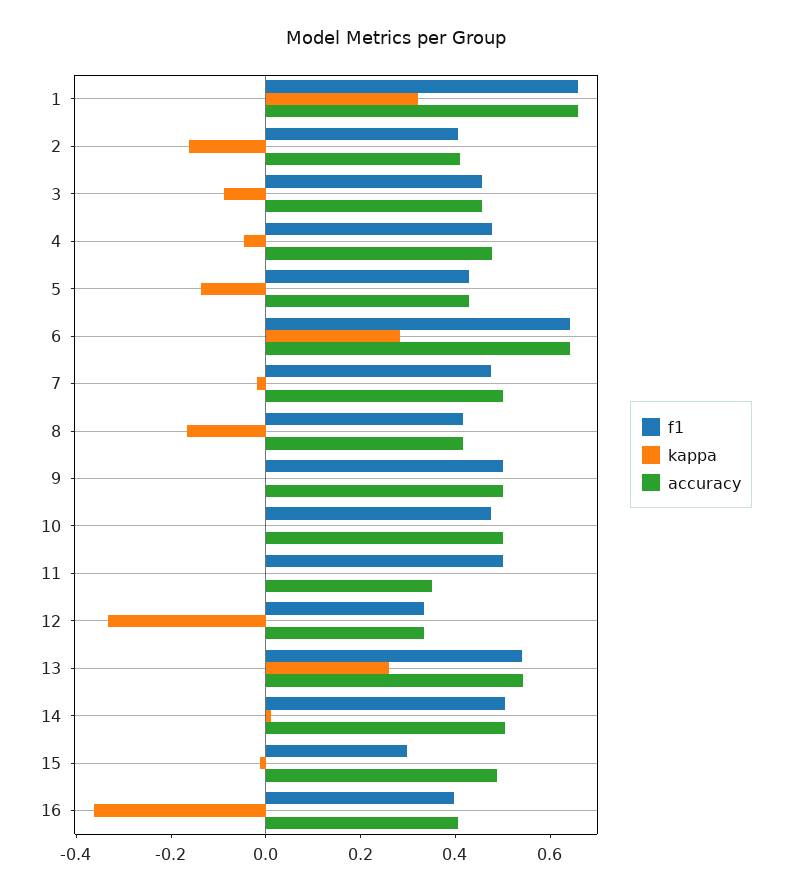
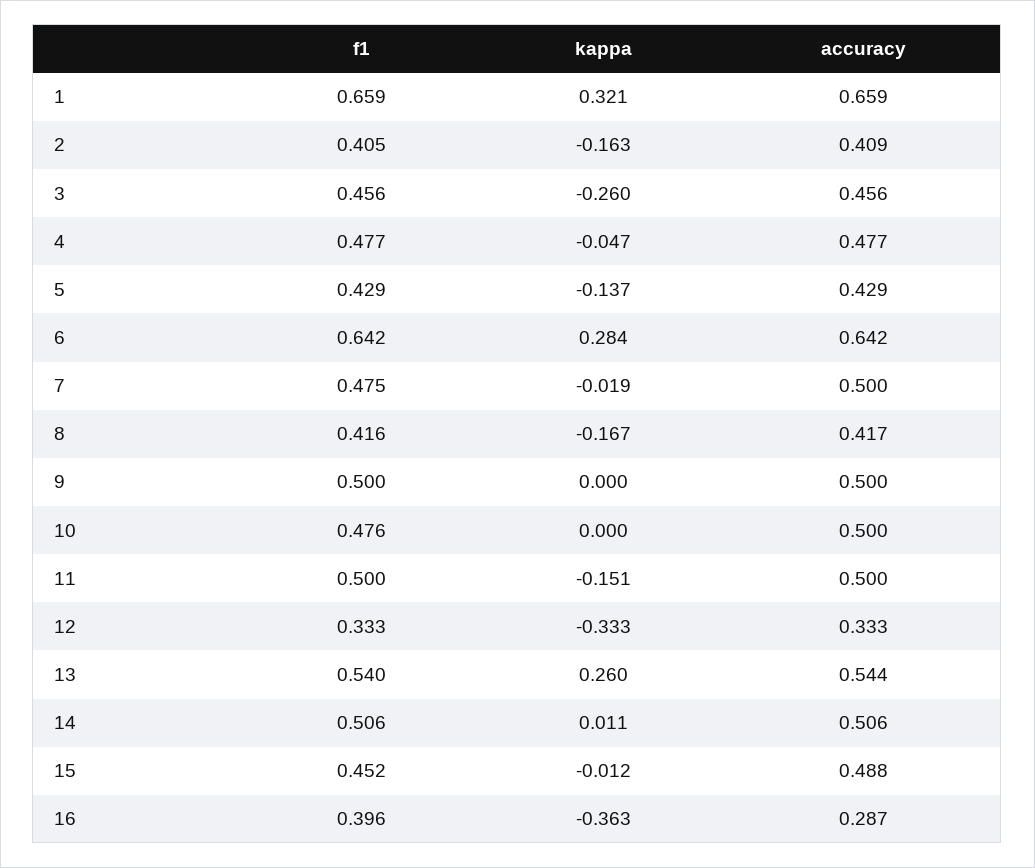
  {
    "f1": {
      "1": 0.659,
      "2": 0.405,
      "3": 0.456,
      "4": 0.477,
      "5": 0.429,
      "6": 0.642,
      "7": 0.475,
      "8": 0.416,
      "9": 0.5,
      "10": 0.476,
      "11": 0.5,
      "12": 0.333,
      "13": 0.54,
      "14": 0.506,
-     "15": 0.3,
+     "15": 0.452,
      "16": 0.396
    },
    "kappa": {
      "1": 0.321,
      "2": -0.163,
-     "3": -0.1,
+     "3": -0.26,
      "4": -0.047,
      "5": -0.137,
      "6": 0.284,
      "7": -0.019,
      "8": -0.167,
      "9": 0,
      "10": 0,
-     "11": 0,
+     "11": -0.151,
      "12": -0.333,
      "13": 0.26,
      "14": 0.011,
      "15": -0.012,
      "16": -0.363
    },
    "accuracy": {
      "1": 0.659,
      "2": 0.409,
      "3": 0.456,
      "4": 0.477,
      "5": 0.429,
      "6": 0.642,
      "7": 0.5,
      "8": 0.417,
      "9": 0.5,
      "10": 0.5,
-     "11": 0.35,
+     "11": 0.5,
      "12": 0.333,
      "13": 0.544,
      "14": 0.506,
      "15": 0.488,
-     "16": 0.4
+     "16": 0.287
    }
  }

